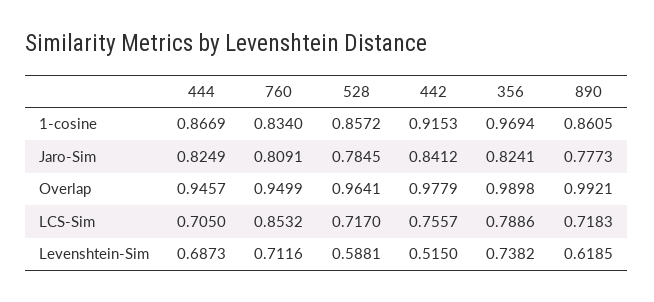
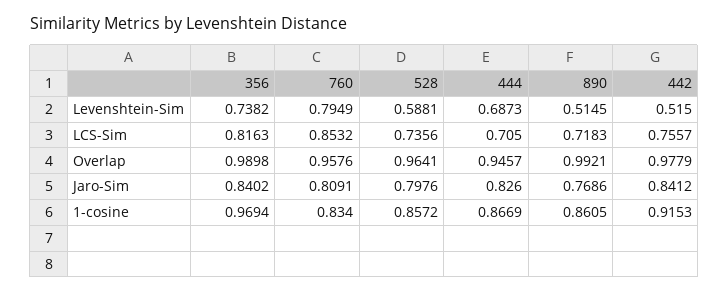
  {
    "444": {
      "1-cosine": 0.8669,
-     "Jaro-Sim": 0.8249,
+     "Jaro-Sim": 0.826,
      "Overlap": 0.9457,
      "LCS-Sim": 0.705,
      "Levenshtein-Sim": 0.6873
    },
    "760": {
      "1-cosine": 0.834,
      "Jaro-Sim": 0.8091,
-     "Overlap": 0.9499,
+     "Overlap": 0.9576,
      "LCS-Sim": 0.8532,
-     "Levenshtein-Sim": 0.7116
+     "Levenshtein-Sim": 0.7949
    },
    "528": {
      "1-cosine": 0.8572,
-     "Jaro-Sim": 0.7845,
+     "Jaro-Sim": 0.7976,
      "Overlap": 0.9641,
-     "LCS-Sim": 0.717,
+     "LCS-Sim": 0.7356,
      "Levenshtein-Sim": 0.5881
    },
    "442": {
      "1-cosine": 0.9153,
      "Jaro-Sim": 0.8412,
      "Overlap": 0.9779,
      "LCS-Sim": 0.7557,
      "Levenshtein-Sim": 0.515
    },
    "356": {
      "1-cosine": 0.9694,
-     "Jaro-Sim": 0.8241,
+     "Jaro-Sim": 0.8402,
      "Overlap": 0.9898,
-     "LCS-Sim": 0.7886,
+     "LCS-Sim": 0.8163,
      "Levenshtein-Sim": 0.7382
    },
    "890": {
      "1-cosine": 0.8605,
-     "Jaro-Sim": 0.7773,
+     "Jaro-Sim": 0.7686,
      "Overlap": 0.9921,
      "LCS-Sim": 0.7183,
-     "Levenshtein-Sim": 0.6185
+     "Levenshtein-Sim": 0.5145
    }
  }

